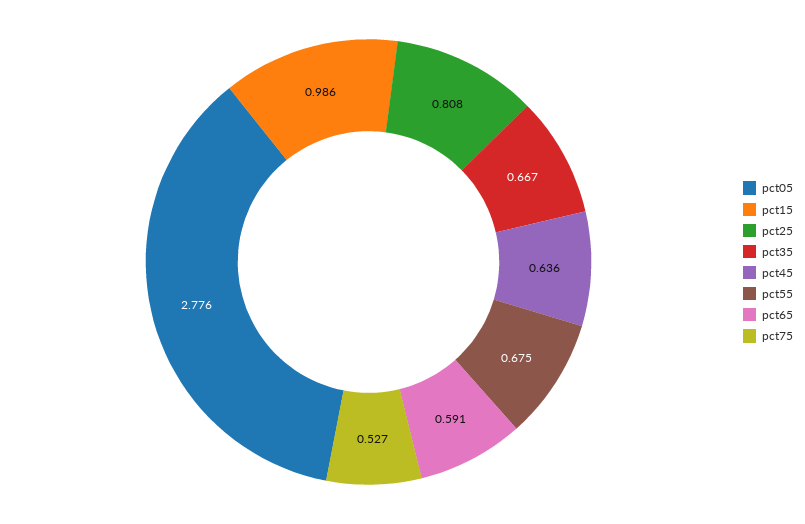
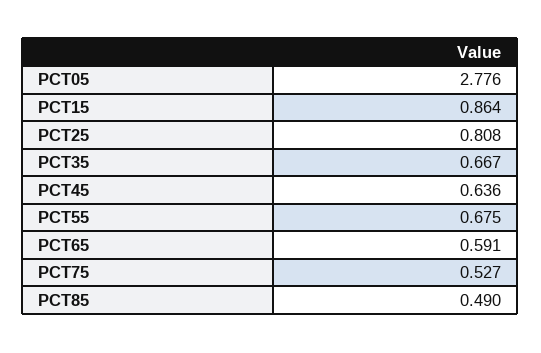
  {
    "pct05": 2.776,
-   "pct15": 0.986,
+   "pct15": 0.864,
    "pct25": 0.808,
    "pct35": 0.667,
    "pct45": 0.636,
    "pct55": 0.675,
    "pct65": 0.591,
-   "pct75": 0.527
+   "pct75": 0.527,
+   "PCT85": 0.49
  }

